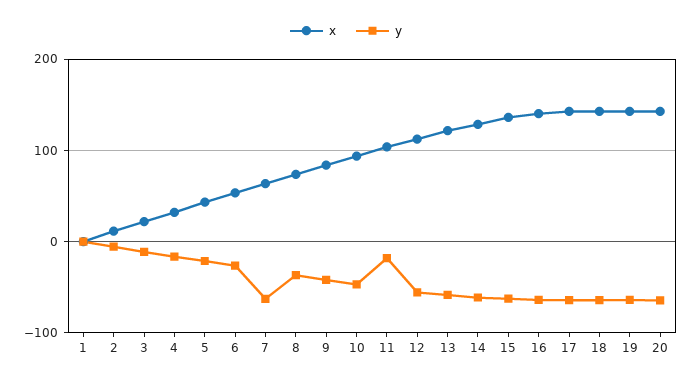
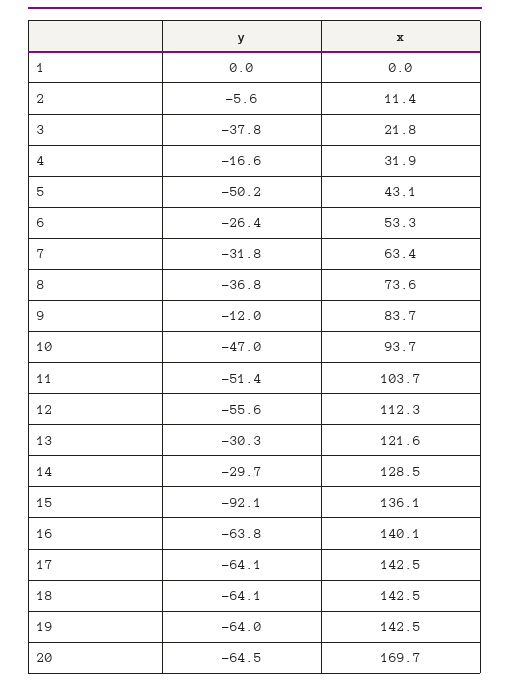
  {
    "x": {
      "1": 0,
      "2": 11.4,
      "3": 21.8,
      "4": 31.9,
      "5": 43.1,
      "6": 53.3,
      "7": 63.4,
      "8": 73.6,
      "9": 83.7,
      "10": 93.7,
      "11": 103.7,
      "12": 112.3,
      "13": 121.6,
      "14": 128.5,
      "15": 136.1,
      "16": 140.1,
      "17": 142.5,
      "18": 142.5,
      "19": 142.5,
-     "20": 140
+     "20": 169.7
    },
    "y": {
      "1": 0,
      "2": -5.6,
-     "3": -10,
+     "3": -37.8,
      "4": -16.6,
-     "5": -20,
+     "5": -50.2,
      "6": -26.4,
-     "7": -60,
+     "7": -31.8,
      "8": -36.8,
-     "9": -40,
+     "9": -12,
      "10": -47,
-     "11": -20,
+     "11": -51.4,
      "12": -55.6,
-     "13": -60,
+     "13": -30.3,
-     "14": -60,
+     "14": -29.7,
-     "15": -60,
+     "15": -92.1,
      "16": -63.8,
      "17": -64.1,
      "18": -64.1,
      "19": -64,
      "20": -64.5
    }
  }

